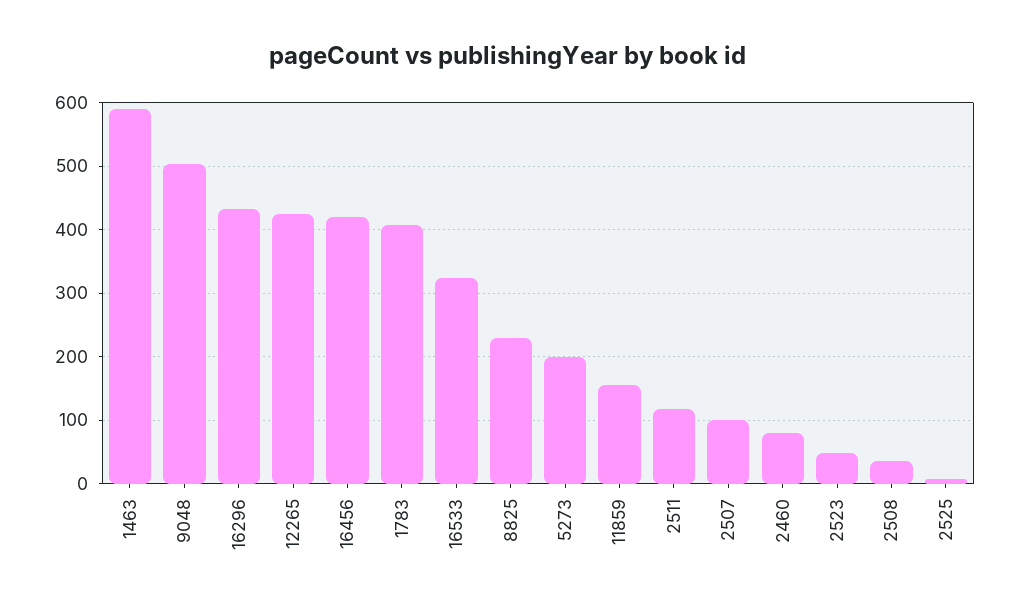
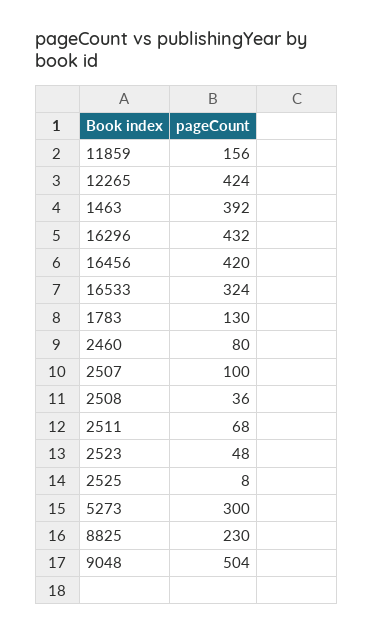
  {
-   "1463": 590,
+   "1463": 392,
    "9048": 504,
    "16296": 432,
    "12265": 424,
    "16456": 420,
-   "1783": 410,
+   "1783": 130,
    "16533": 324,
    "8825": 230,
-   "5273": 200,
+   "5273": 300,
    "11859": 156,
-   "2511": 120,
+   "2511": 68,
    "2507": 100,
    "2460": 80,
    "2523": 48,
    "2508": 36,
    "2525": 8
  }

